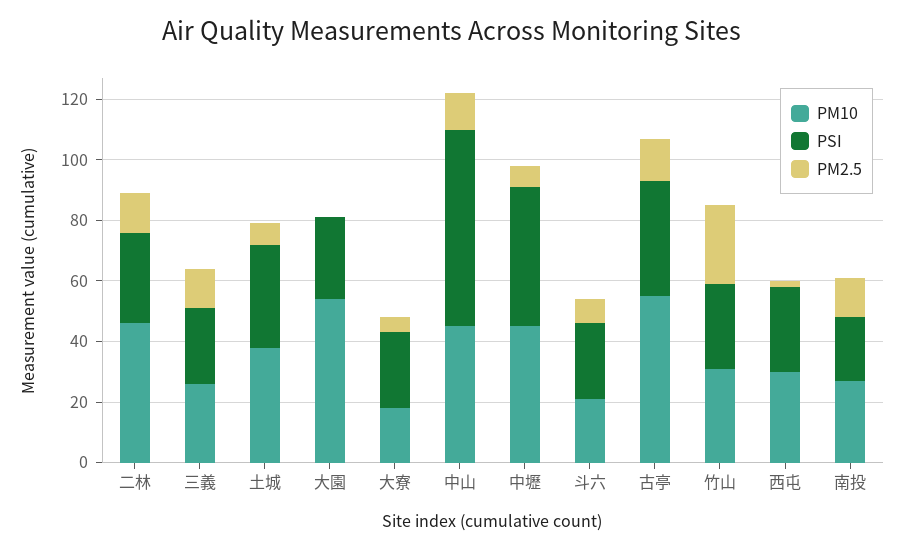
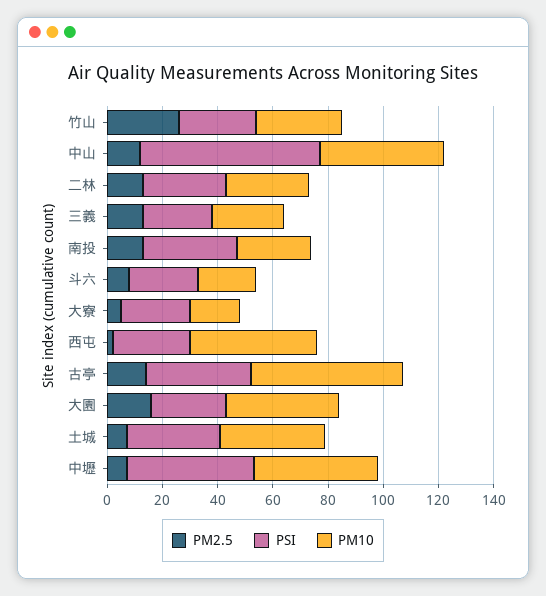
  {
    "PM10": {
-     "二林": 45,
+     "二林": 30,
      "三義": 25,
      "土城": 40,
-     "大園": 55,
+     "大園": 40,
      "大寮": 20,
      "中山": 45,
      "中壢": 45,
      "斗六": 20,
      "古亭": 55,
      "竹山": 30,
-     "西屯": 30,
+     "西屯": 45,
      "南投": 25
    },
    "PSI": {
      "二林": 30,
      "三義": 25,
      "土城": 35,
      "大園": 25,
      "大寮": 25,
      "中山": 65,
      "中壢": 45,
      "斗六": 25,
      "古亭": 40,
      "竹山": 30,
      "西屯": 30,
-     "南投": 20
+     "南投": 35
    },
    "PM2.5": {
      "二林": 15,
      "三義": 15,
      "土城": 5,
-     "大園": 0,
+     "大園": 15,
      "大寮": 5,
      "中山": 10,
      "中壢": 5,
      "斗六": 10,
      "古亭": 15,
      "竹山": 25,
      "西屯": 0,
      "南投": 15
    }
  }

